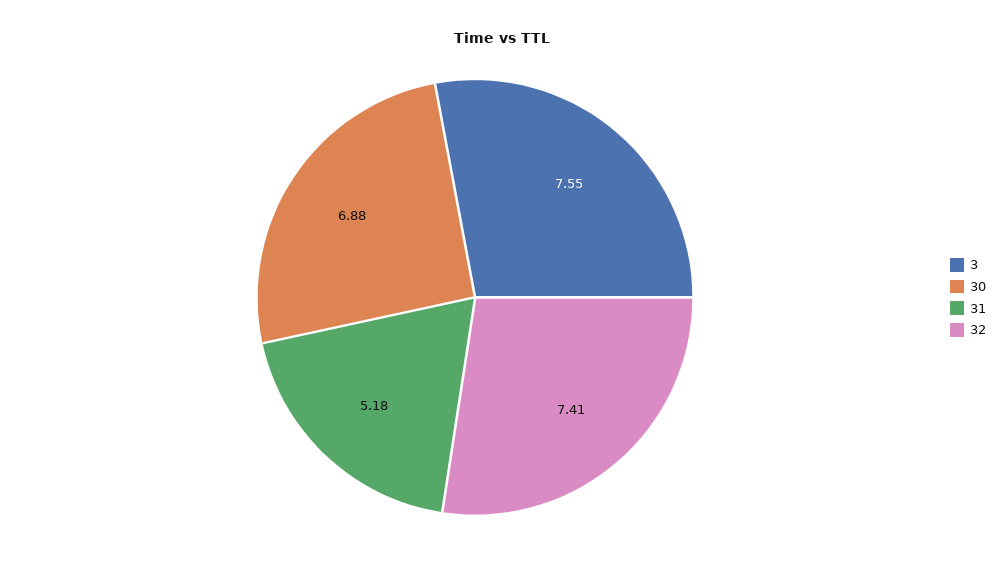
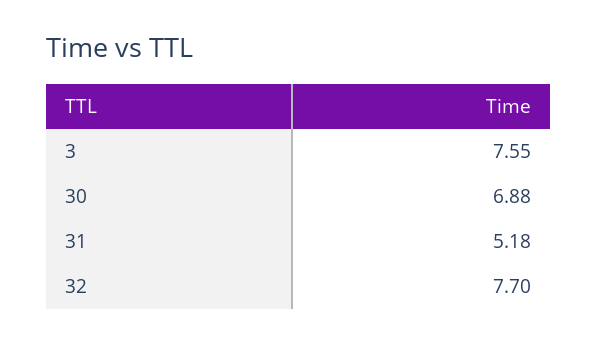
  {
    "3": 7.55,
    "30": 6.88,
    "31": 5.18,
-   "32": 7.41
+   "32": 7.7
  }

